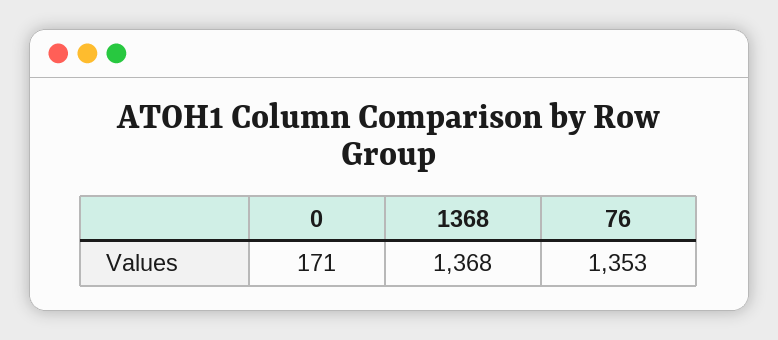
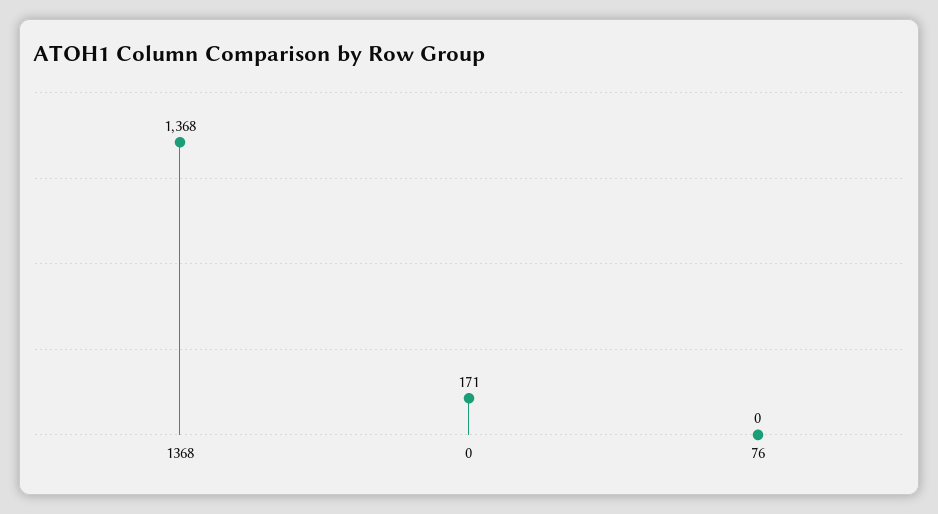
  {
    "0": 171,
    "1368": 1368,
-   "76": 1353
+   "76": 0
  }

